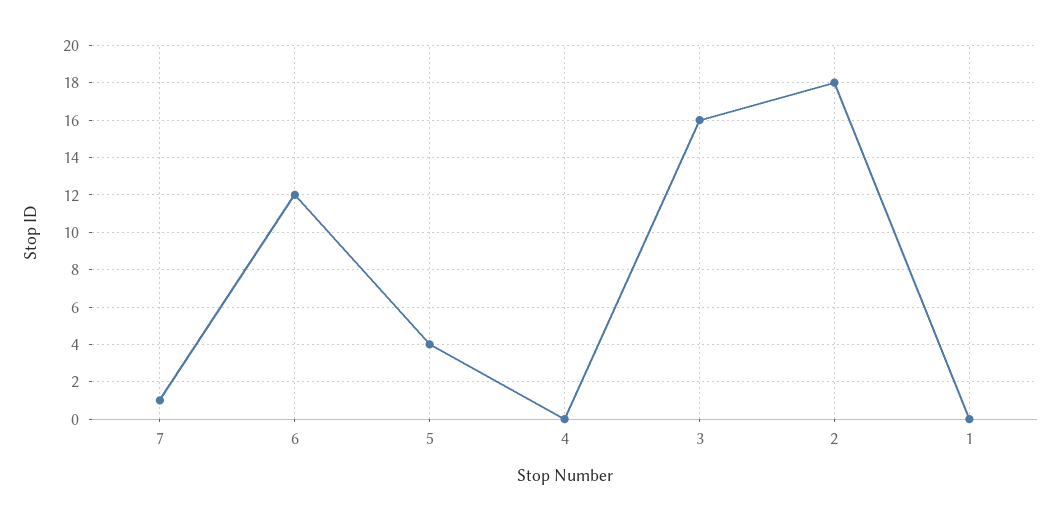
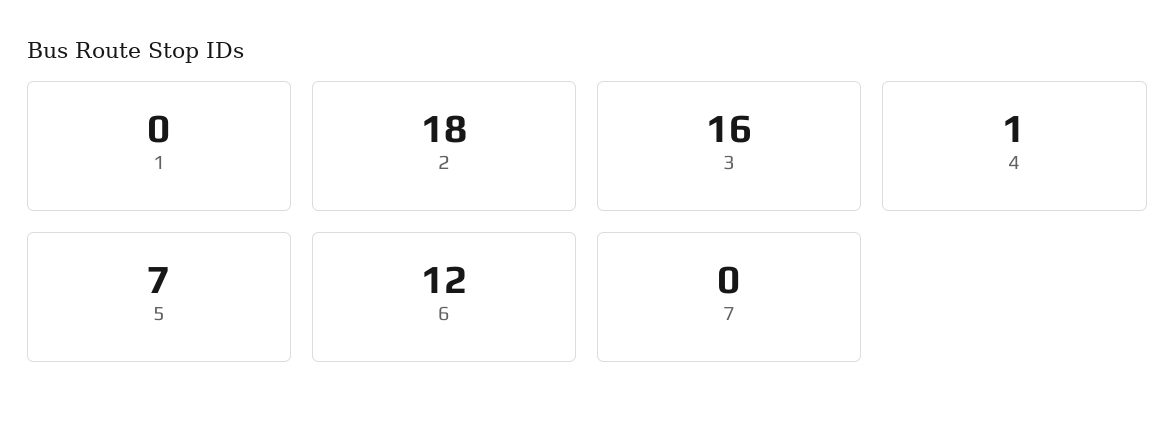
  {
-   "7": 1,
+   "7": 0,
    "6": 12,
-   "5": 4,
+   "5": 7,
-   "4": 0,
+   "4": 1,
    "3": 16,
    "2": 18,
    "1": 0
  }

